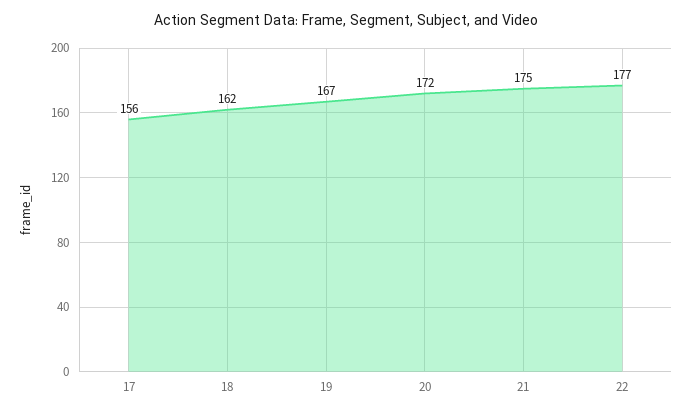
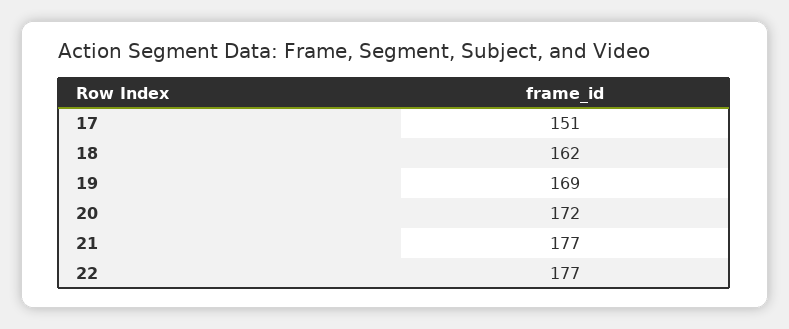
  {
-   "17": 156,
+   "17": 151,
    "18": 162,
-   "19": 167,
+   "19": 169,
    "20": 172,
-   "21": 175,
+   "21": 177,
    "22": 177
  }

